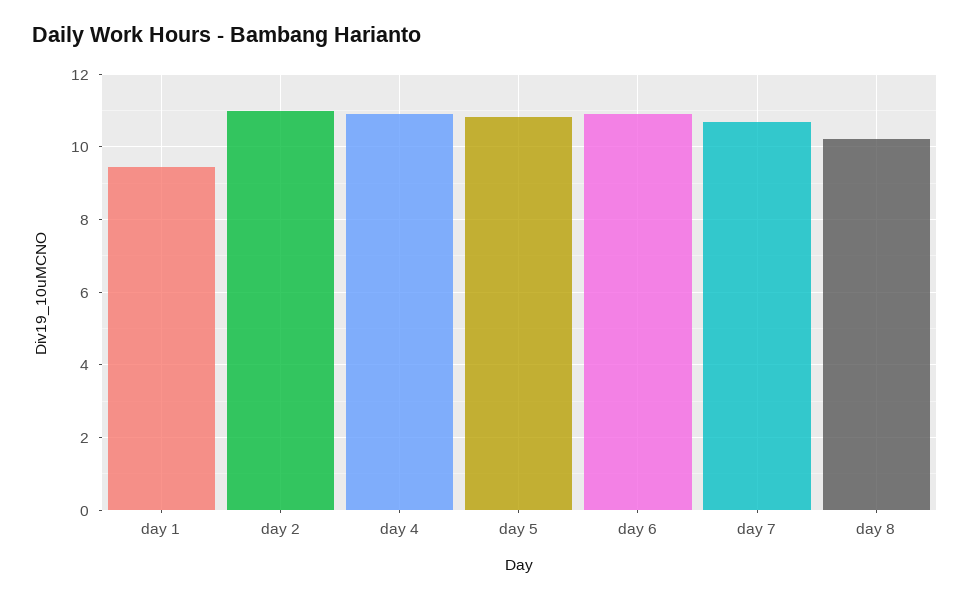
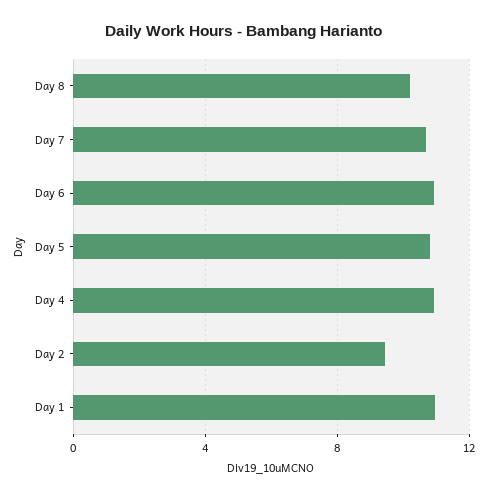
  {
-   "day 1": 9.4,
+   "day 1": 11,
-   "day 2": 11,
+   "day 2": 9.5,
    "day 4": 11,
    "day 5": 10.8,
    "day 6": 11,
    "day 7": 10.6,
    "day 8": 10.2
  }

